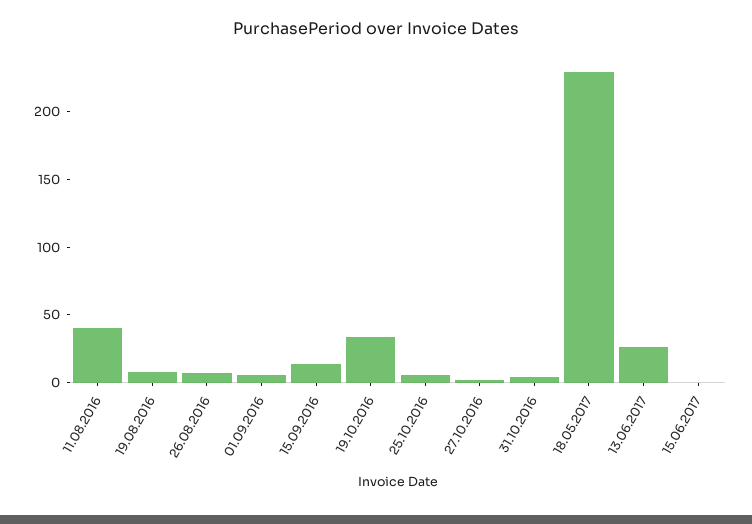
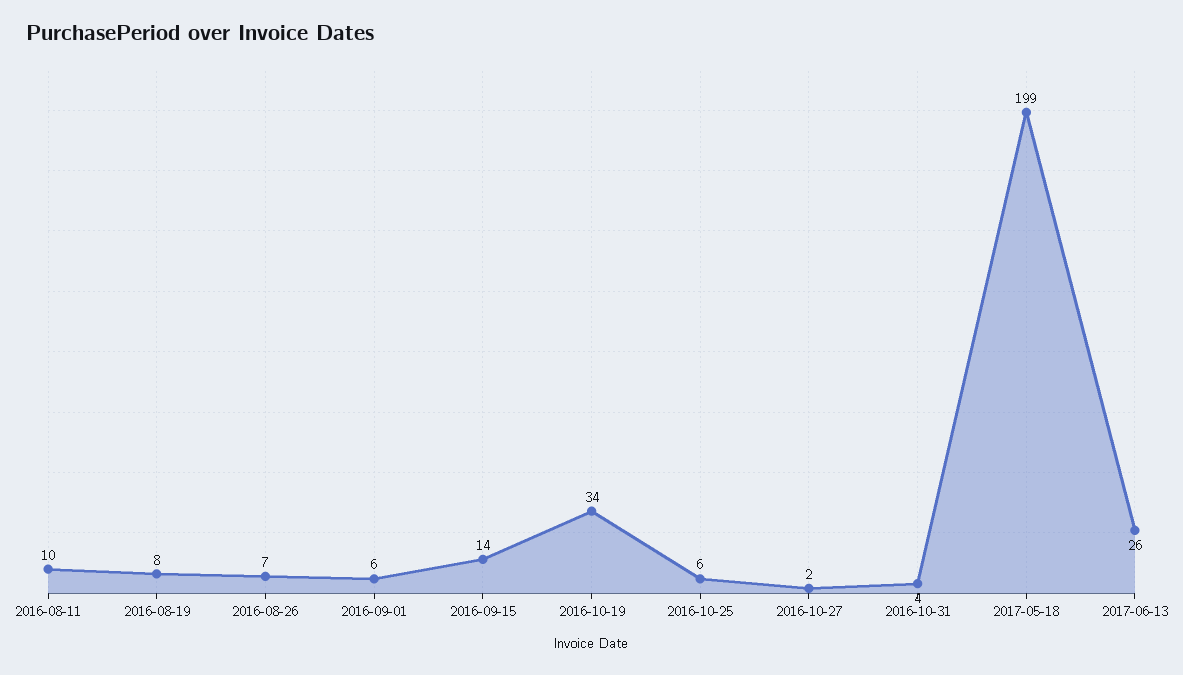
  {
-   "11.08.2016": 40,
+   "11.08.2016": 10,
    "19.08.2016": 8,
    "26.08.2016": 7,
    "01.09.2016": 6,
    "15.09.2016": 14,
    "19.10.2016": 34,
    "25.10.2016": 6,
    "27.10.2016": 2,
    "31.10.2016": 4,
-   "18.05.2017": 230,
+   "18.05.2017": 199,
-   "13.06.2017": 26,
+   "13.06.2017": 26
-   "15.06.2017": 0
  }

